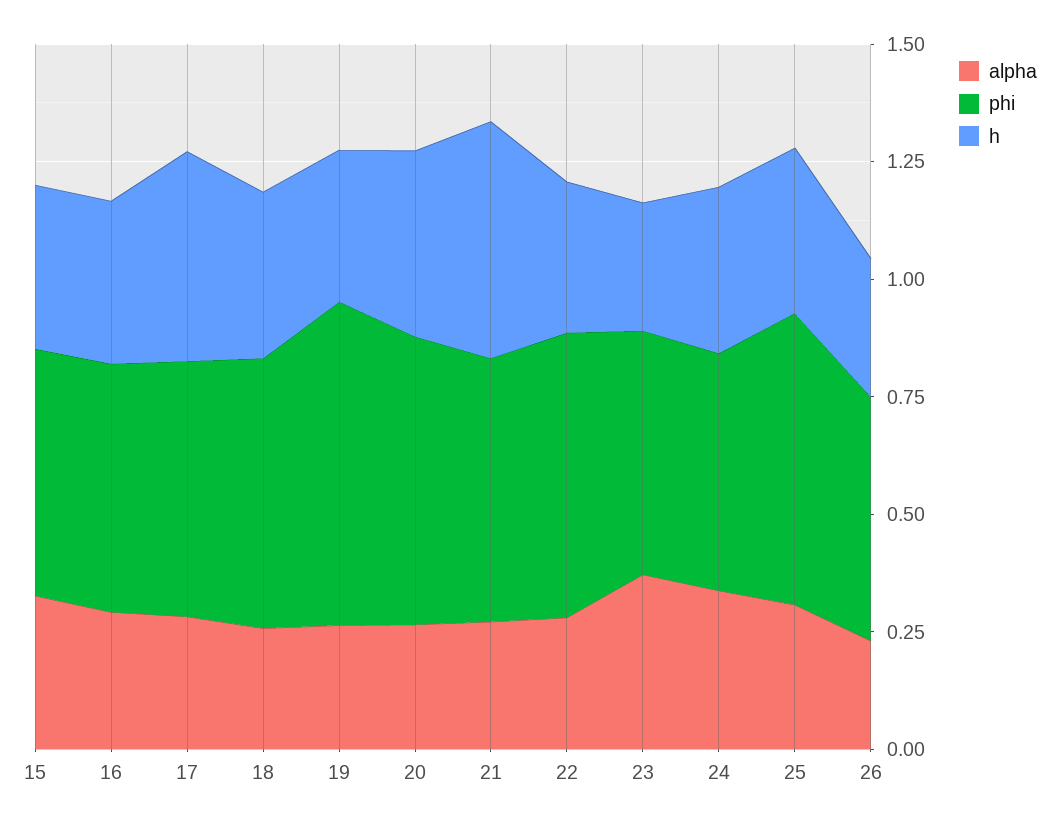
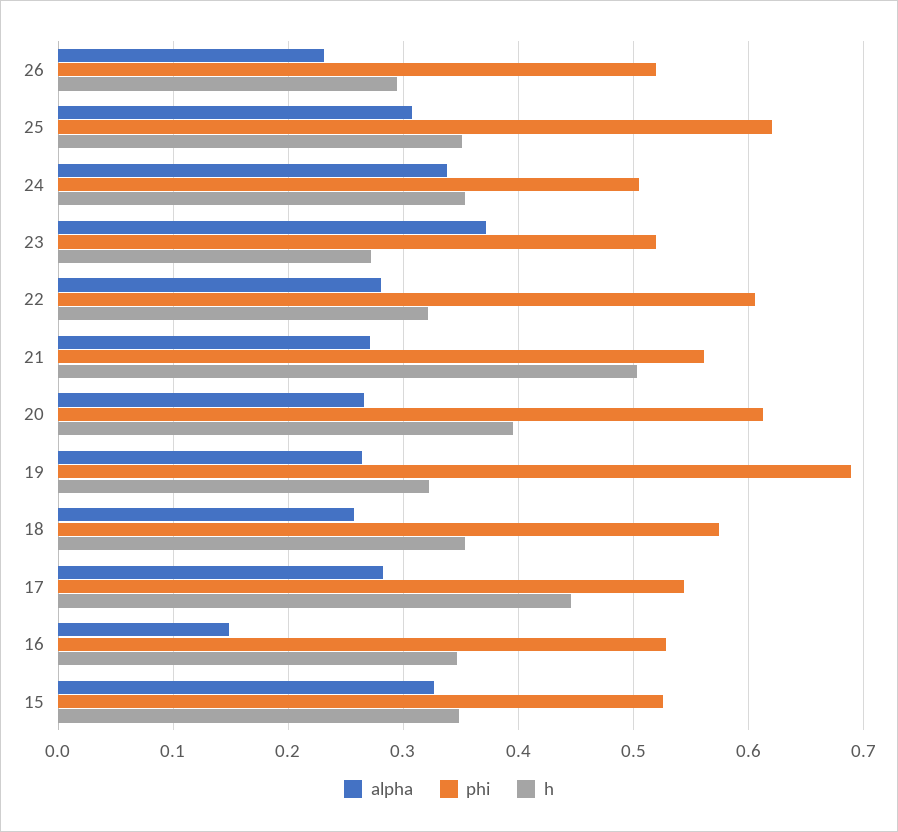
  {
    "alpha": {
      "15": 0.33,
-     "16": 0.3,
+     "16": 0.15,
      "17": 0.28,
      "18": 0.26,
      "19": 0.26,
      "20": 0.27,
      "21": 0.27,
      "22": 0.28,
      "23": 0.37,
      "24": 0.34,
      "25": 0.31,
      "26": 0.23
    },
    "phi": {
      "15": 0.53,
      "16": 0.53,
      "17": 0.54,
      "18": 0.57,
      "19": 0.69,
      "20": 0.61,
      "21": 0.56,
      "22": 0.61,
      "23": 0.52,
      "24": 0.5,
      "25": 0.62,
      "26": 0.52
    },
    "h": {
      "15": 0.35,
      "16": 0.35,
      "17": 0.45,
      "18": 0.35,
      "19": 0.32,
      "20": 0.4,
      "21": 0.5,
      "22": 0.32,
      "23": 0.27,
      "24": 0.35,
      "25": 0.35,
      "26": 0.29
    }
  }

